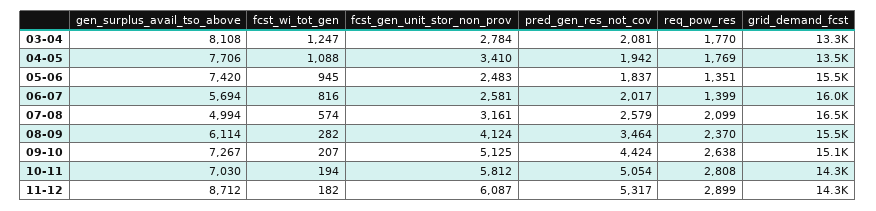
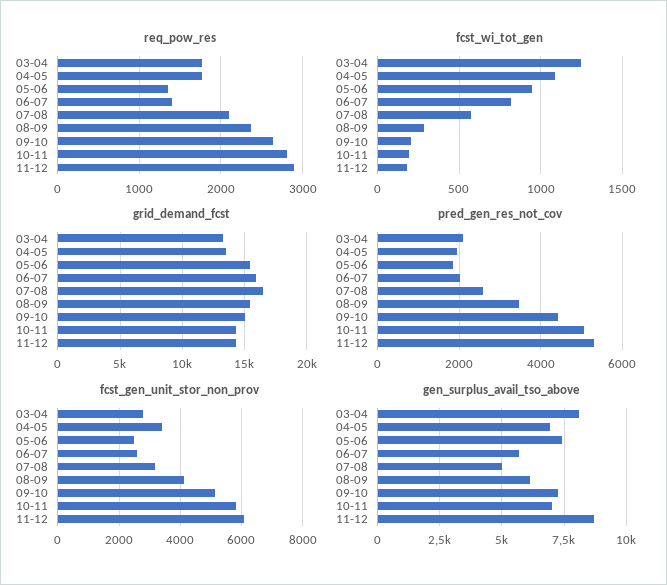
  {
    "gen_surplus_avail_tso_above": {
      "03-04": 8108,
-     "04-05": 7706,
+     "04-05": 7000,
      "05-06": 7420,
      "06-07": 5694,
      "07-08": 4994,
      "08-09": 6114,
      "09-10": 7267,
      "10-11": 7030,
      "11-12": 8712
    },
    "fcst_wi_tot_gen": {
      "03-04": 1247,
      "04-05": 1088,
      "05-06": 945,
      "06-07": 816,
      "07-08": 574,
      "08-09": 282,
      "09-10": 207,
      "10-11": 194,
      "11-12": 182
    },
    "fcst_gen_unit_stor_non_prov": {
      "03-04": 2784,
      "04-05": 3410,
      "05-06": 2483,
      "06-07": 2581,
      "07-08": 3161,
      "08-09": 4124,
      "09-10": 5125,
      "10-11": 5812,
      "11-12": 6087
    },
    "pred_gen_res_not_cov": {
      "03-04": 2081,
      "04-05": 1942,
      "05-06": 1837,
      "06-07": 2017,
      "07-08": 2579,
      "08-09": 3464,
      "09-10": 4424,
      "10-11": 5054,
      "11-12": 5317
    },
    "req_pow_res": {
      "03-04": 1770,
      "04-05": 1769,
      "05-06": 1351,
      "06-07": 1399,
      "07-08": 2099,
      "08-09": 2370,
      "09-10": 2638,
      "10-11": 2808,
      "11-12": 2899
    },
    "grid_demand_fcst": {
      "03-04": 13300,
      "04-05": 13500,
      "05-06": 15500,
      "06-07": 16000,
      "07-08": 16500,
      "08-09": 15500,
      "09-10": 15100,
      "10-11": 14300,
      "11-12": 14300
    }
  }

